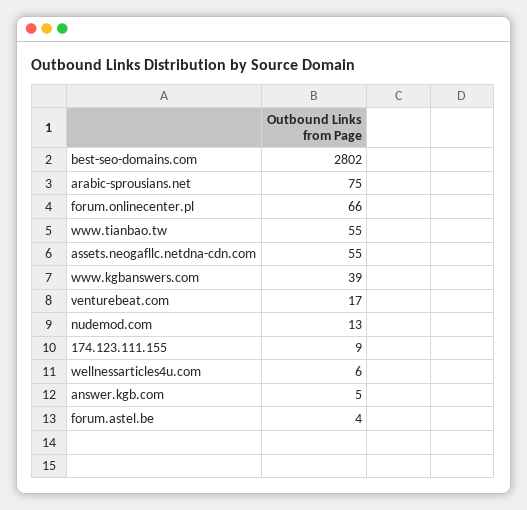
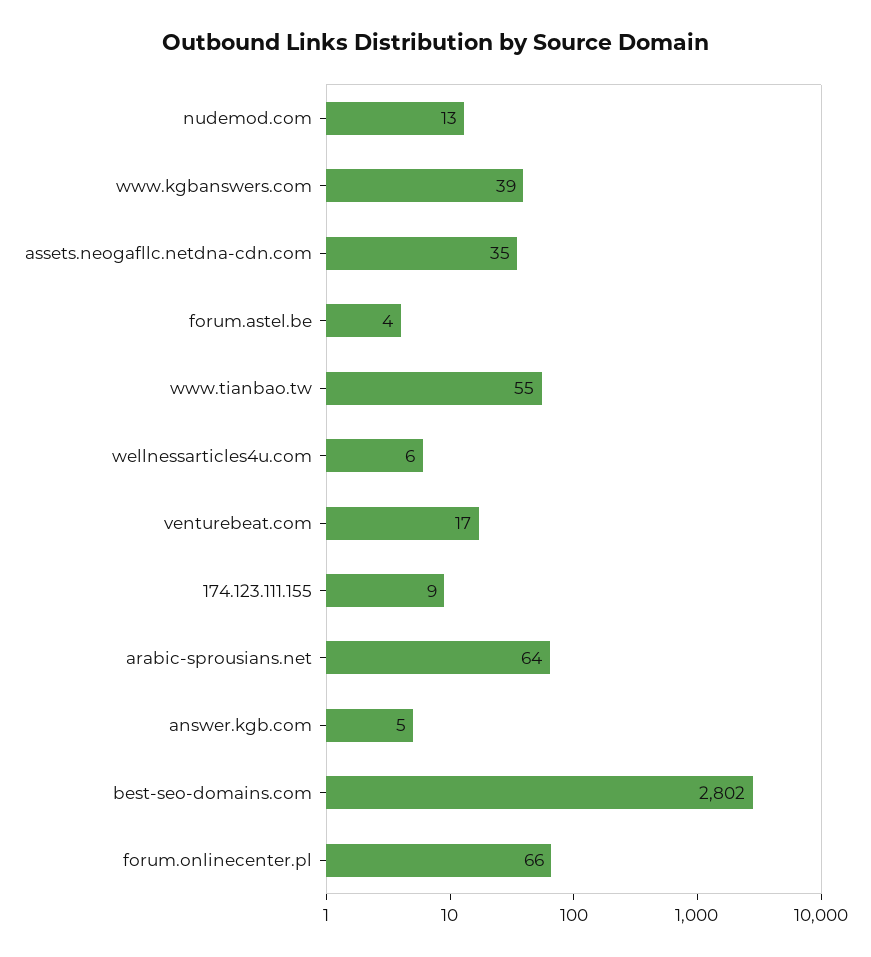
  {
    "best-seo-domains.com": 2802,
-   "arabic-sprousians.net": 75,
+   "arabic-sprousians.net": 64,
    "forum.onlinecenter.pl": 66,
    "www.tianbao.tw": 55,
-   "assets.neogafllc.netdna-cdn.com": 55,
+   "assets.neogafllc.netdna-cdn.com": 35,
    "www.kgbanswers.com": 39,
    "venturebeat.com": 17,
    "nudemod.com": 13,
    "174.123.111.155": 9,
    "wellnessarticles4u.com": 6,
    "answer.kgb.com": 5,
    "forum.astel.be": 4
  }

